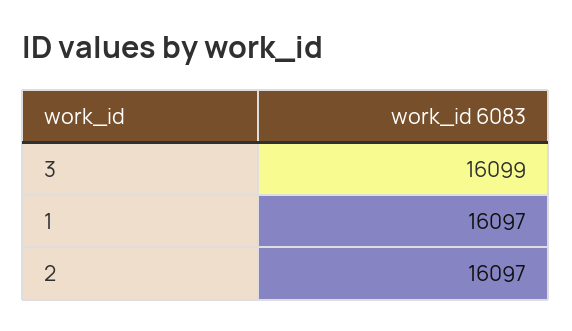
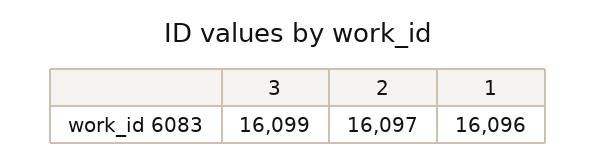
  {
    "3": 16099,
-   "1": 16097,
+   "1": 16096,
    "2": 16097
  }

